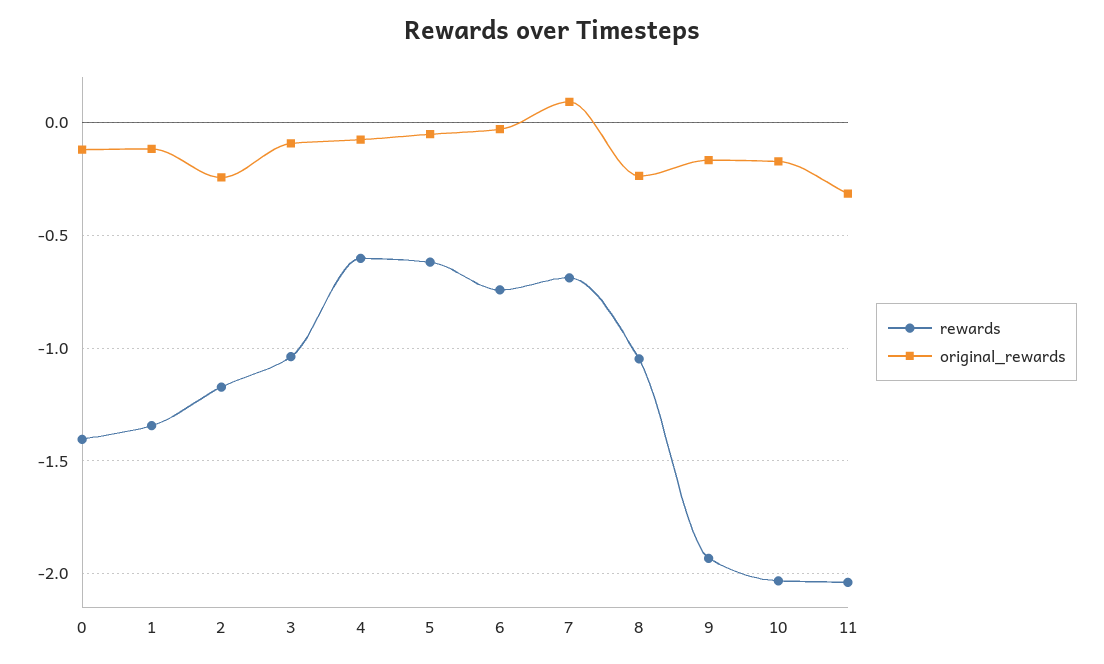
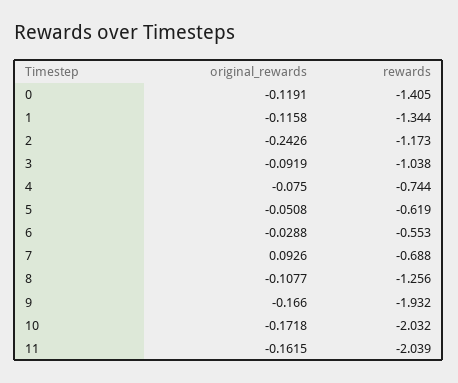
  {
    "rewards": {
      "0": -1.405,
      "1": -1.344,
      "2": -1.173,
      "3": -1.038,
-     "4": -0.6,
+     "4": -0.744,
      "5": -0.619,
-     "6": -0.75,
+     "6": -0.553,
      "7": -0.688,
-     "8": -1.05,
+     "8": -1.256,
      "9": -1.932,
      "10": -2.032,
      "11": -2.039
    },
    "original_rewards": {
      "0": -0.1191,
      "1": -0.1158,
      "2": -0.2426,
      "3": -0.0919,
      "4": -0.075,
      "5": -0.0508,
      "6": -0.0288,
      "7": 0.0926,
-     "8": -0.25,
+     "8": -0.1077,
      "9": -0.166,
      "10": -0.1718,
-     "11": -0.3
+     "11": -0.1615
    }
  }

